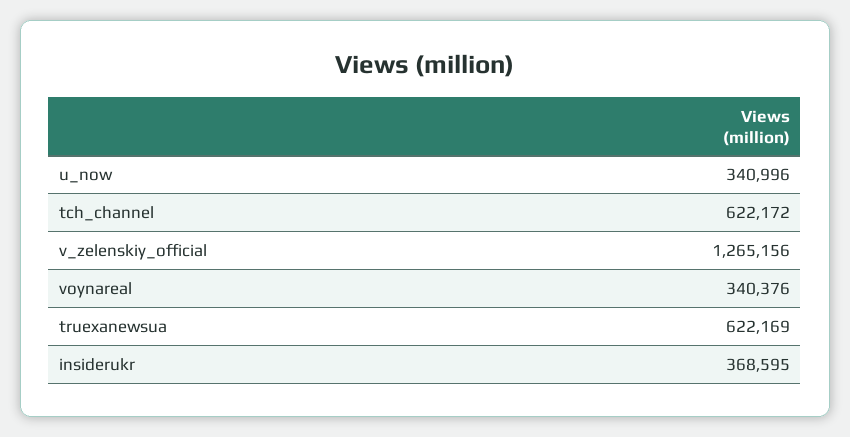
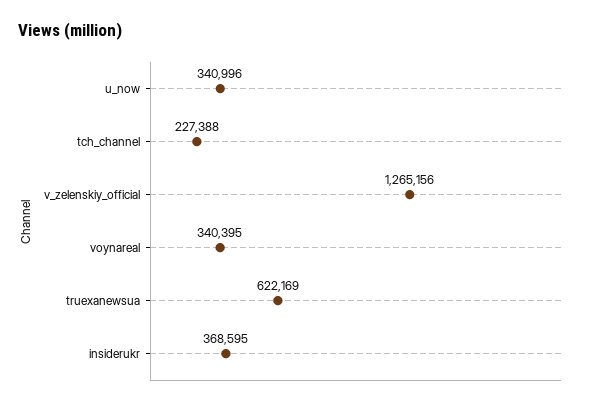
  {
    "u_now": 340996,
-   "tch_channel": 622172,
+   "tch_channel": 227388,
    "v_zelenskiy_official": 1265156,
-   "voynareal": 340376,
+   "voynareal": 340395,
    "truexanewsua": 622169,
    "insiderukr": 368595
  }

